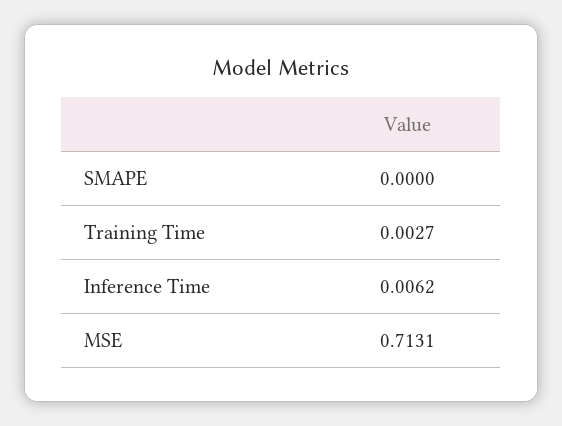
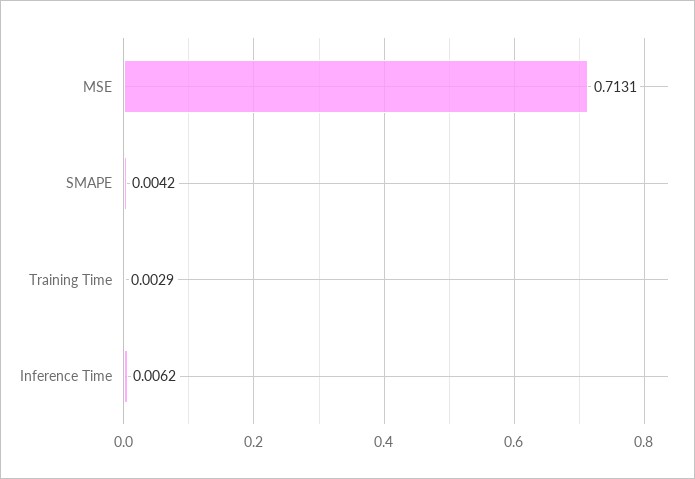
  {
-   "SMAPE": 0,
+   "SMAPE": 0.0042,
-   "Training Time": 0.0027,
+   "Training Time": 0.0029,
    "Inference Time": 0.0062,
    "MSE": 0.7131
  }

